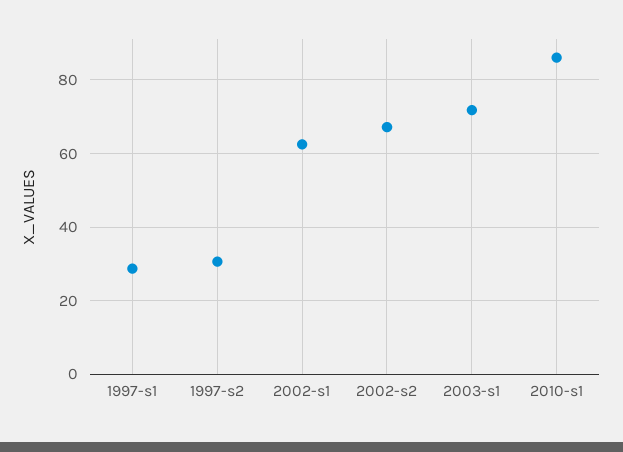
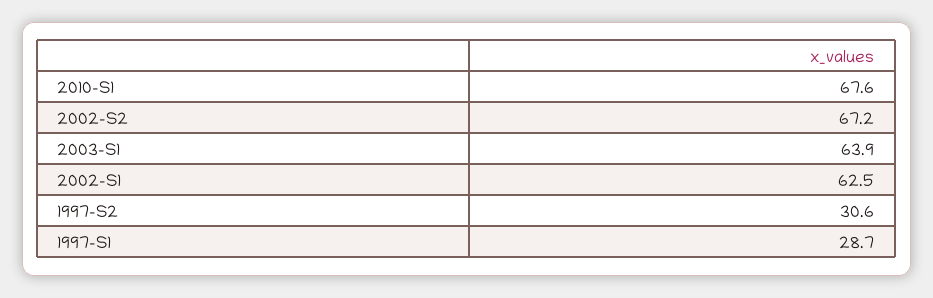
  {
    "1997-s1": 28.7,
    "1997-s2": 30.6,
    "2002-s1": 62.5,
    "2002-s2": 67.2,
-   "2003-s1": 72,
+   "2003-s1": 63.9,
-   "2010-s1": 86
+   "2010-s1": 67.6
  }

